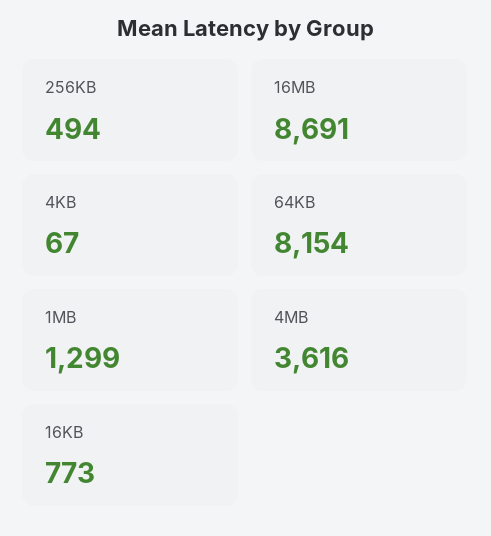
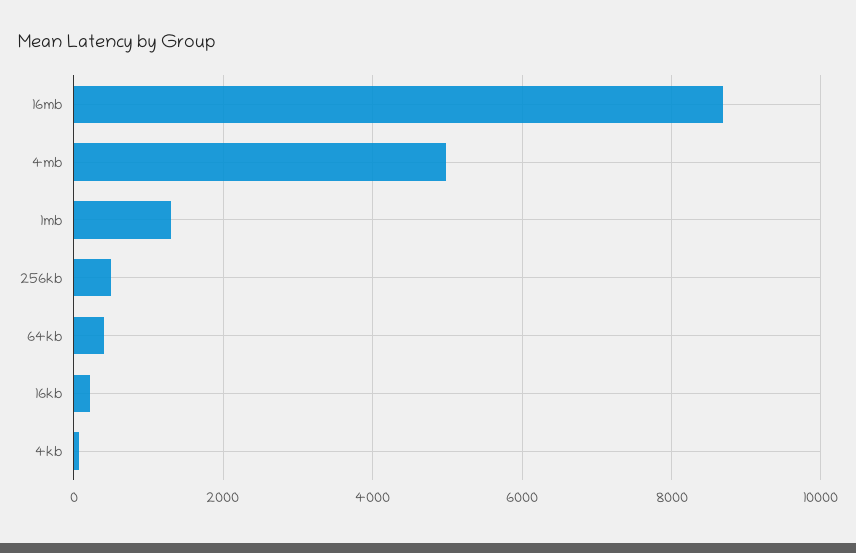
  {
    "256KB": 494,
    "16MB": 8691,
    "4KB": 67,
-   "64KB": 8154,
+   "64KB": 400,
    "1MB": 1299,
-   "4MB": 3616,
+   "4MB": 5000,
-   "16KB": 773
+   "16KB": 200
  }

